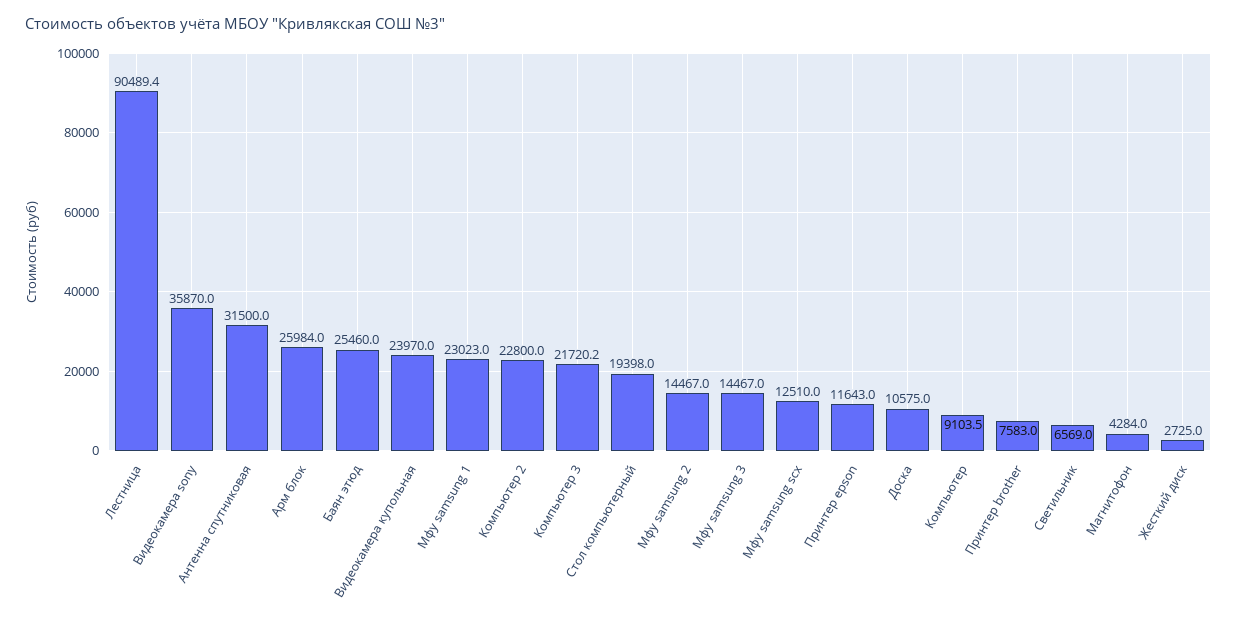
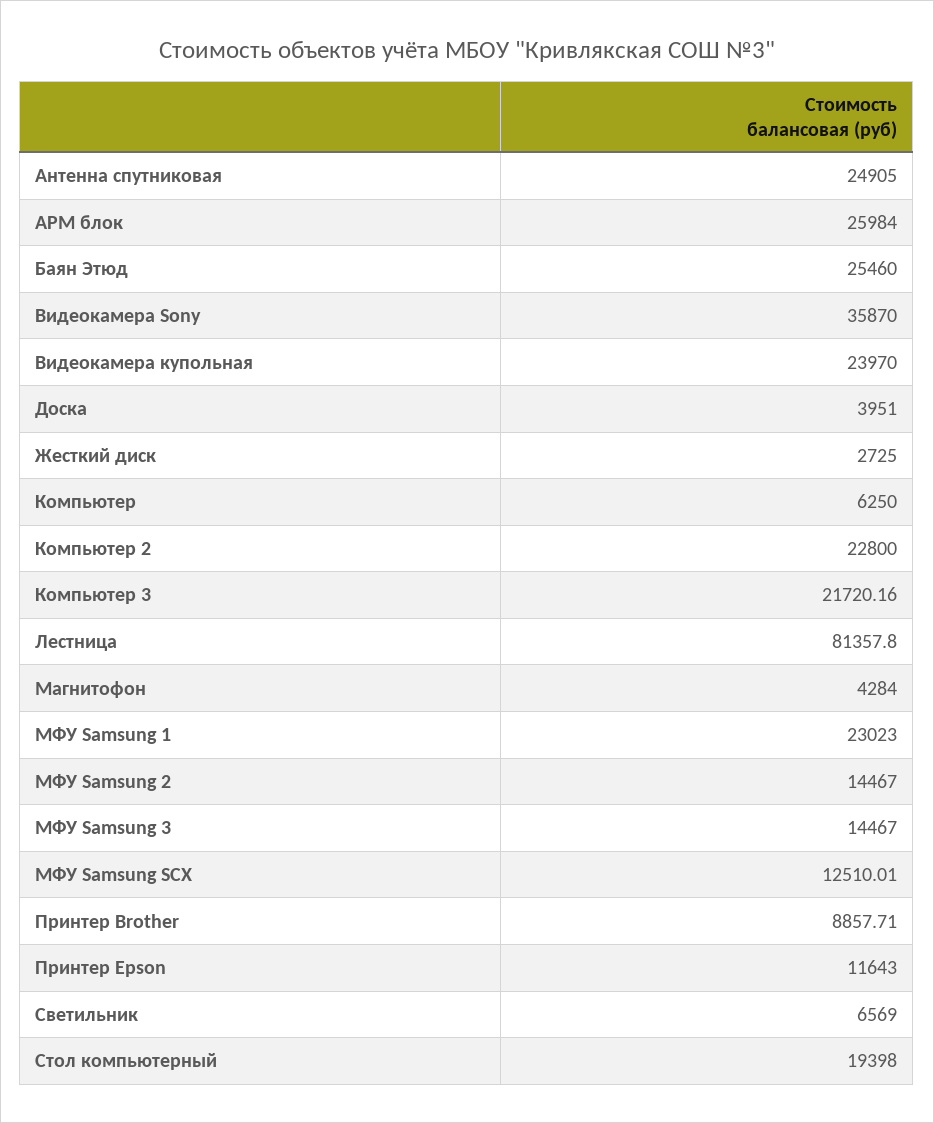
  {
-   "Лестница": 90489.4,
+   "Лестница": 81357.8,
    "Видеокамера sony": 35870,
-   "Антенна спутниковая": 31500,
+   "Антенна спутниковая": 24905,
    "Арм блок": 25984,
    "Баян этюд": 25460,
    "Видеокамера купольная": 23970,
    "Мфу samsung 1": 23023,
    "Компьютер 2": 22800,
    "Компьютер 3": 21720.16,
    "Стол компьютерный": 19398,
    "Мфу samsung 2": 14467,
    "Мфу samsung 3": 14467,
    "Мфу samsung scx": 12510.01,
    "Принтер epson": 11643,
-   "Доска": 10575,
+   "Доска": 3951,
-   "Компьютер": 9103.5,
+   "Компьютер": 6250,
-   "Принтер brother": 7583,
+   "Принтер brother": 8857.71,
    "Светильник": 6569,
    "Магнитофон": 4284,
    "Жесткий диск": 2725
  }

